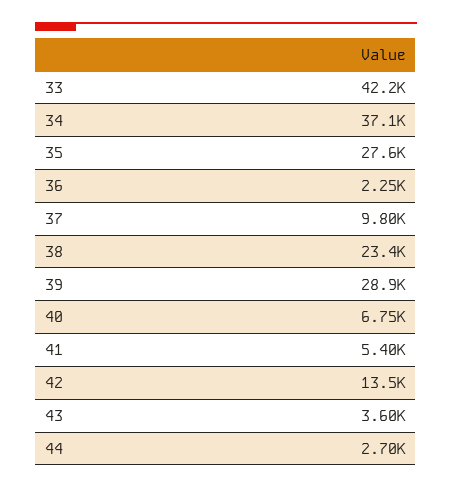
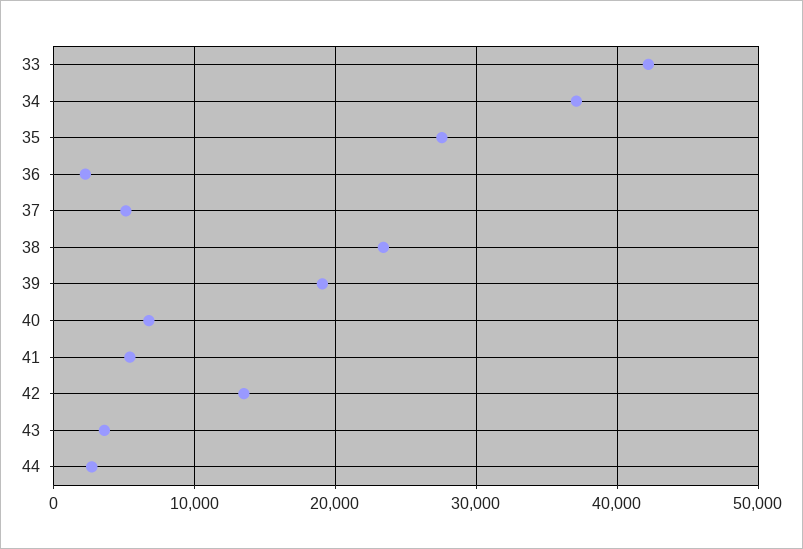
  {
    "33": 42200,
    "34": 37100,
    "35": 27600,
    "36": 2250,
-   "37": 9800,
+   "37": 5000,
    "38": 23400,
-   "39": 28900,
+   "39": 19000,
    "40": 6750,
    "41": 5400,
    "42": 13500,
    "43": 3600,
    "44": 2700
  }

